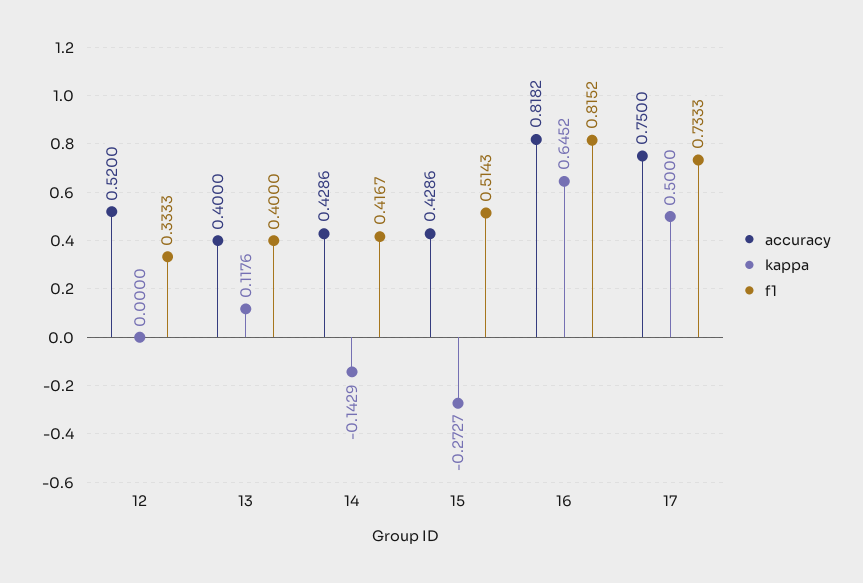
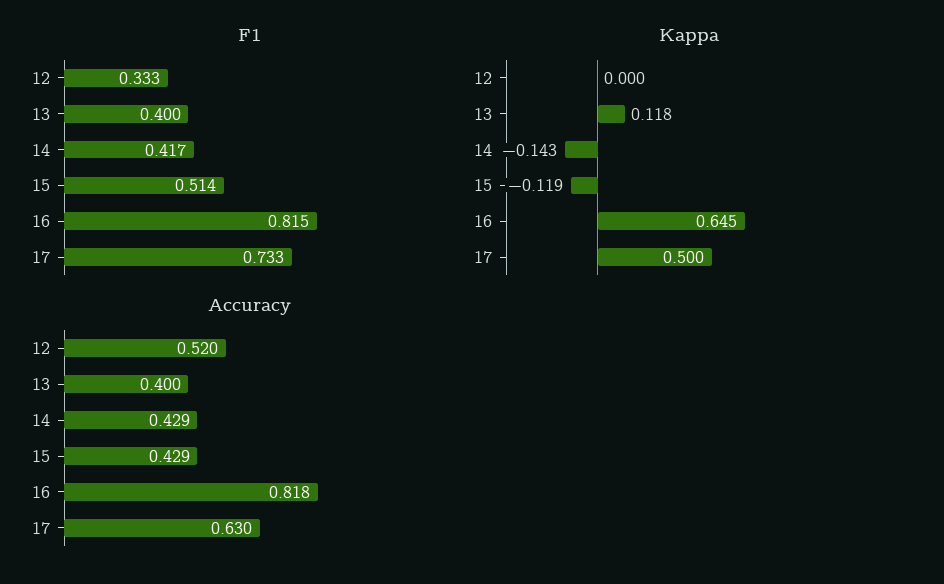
  {
    "accuracy": {
      "12": 0.52,
      "13": 0.4,
      "14": 0.4286,
      "15": 0.4286,
      "16": 0.8182,
-     "17": 0.75
+     "17": 0.63
    },
    "kappa": {
      "12": 0,
      "13": 0.1176,
      "14": -0.1429,
-     "15": -0.2727,
+     "15": -0.119,
      "16": 0.6452,
      "17": 0.5
    },
    "f1": {
      "12": 0.3333,
      "13": 0.4,
      "14": 0.4167,
      "15": 0.5143,
      "16": 0.8152,
      "17": 0.7333
    }
  }

